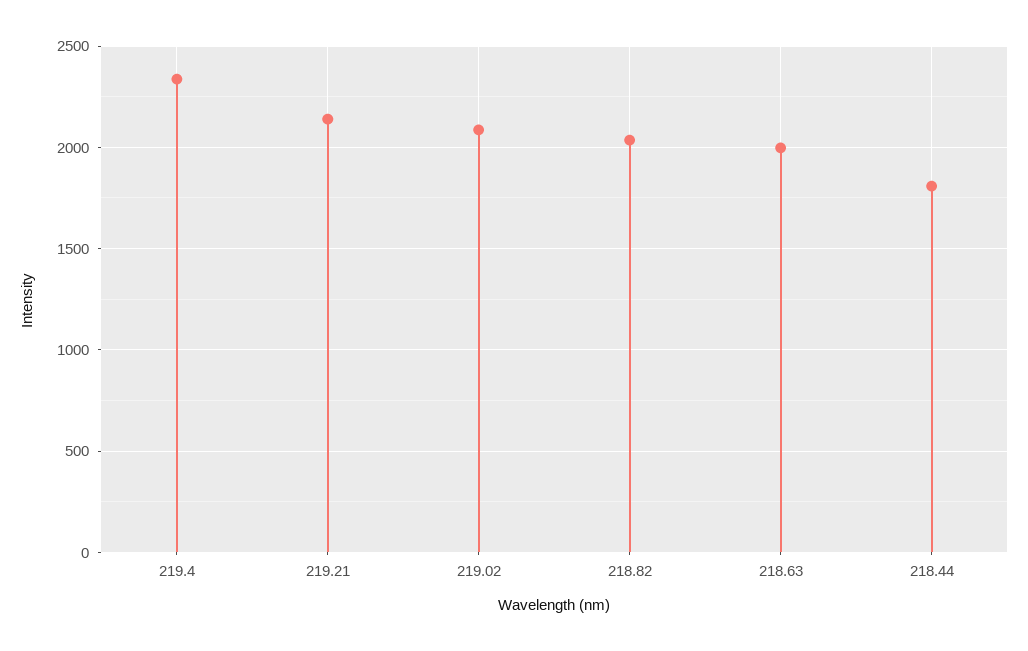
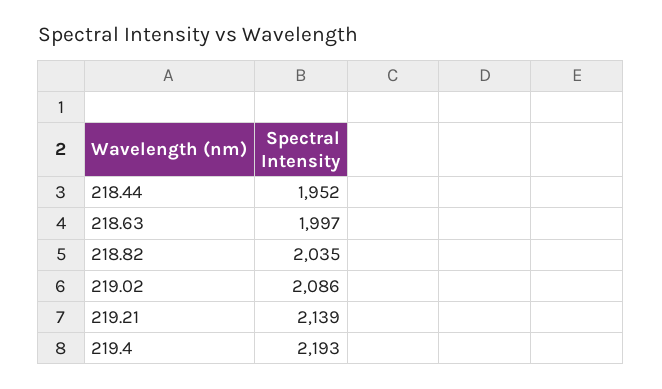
  {
-   "219.4": 2350,
+   "219.4": 2193,
    "219.21": 2139,
    "219.02": 2086,
    "218.82": 2035,
    "218.63": 1997,
-   "218.44": 1800
+   "218.44": 1952
  }

